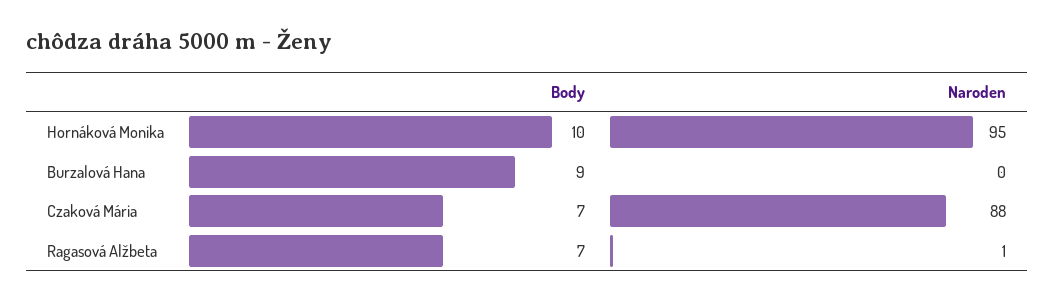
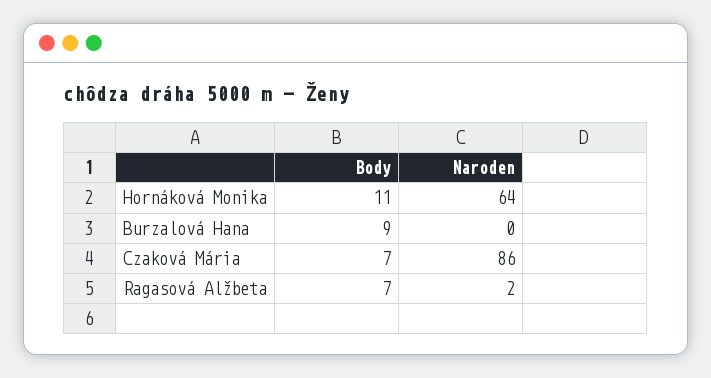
  {
    "Body": {
-     "Hornáková Monika": 10,
+     "Hornáková Monika": 11,
      "Burzalová Hana": 9,
      "Czaková Mária": 7,
      "Ragasová Alžbeta": 7
    },
    "Naroden": {
-     "Hornáková Monika": 95,
+     "Hornáková Monika": 64,
      "Burzalová Hana": 0,
-     "Czaková Mária": 88,
+     "Czaková Mária": 86,
-     "Ragasová Alžbeta": 1
+     "Ragasová Alžbeta": 2
    }
  }

